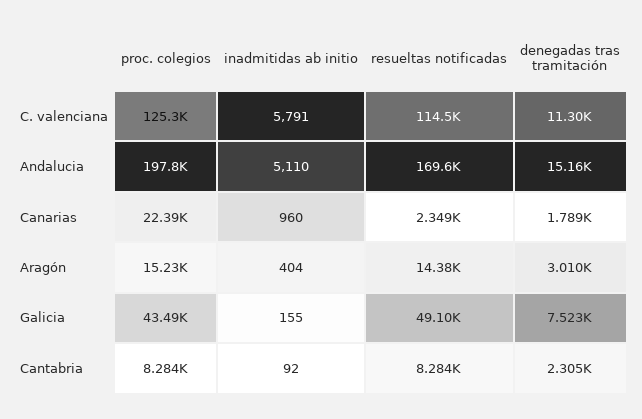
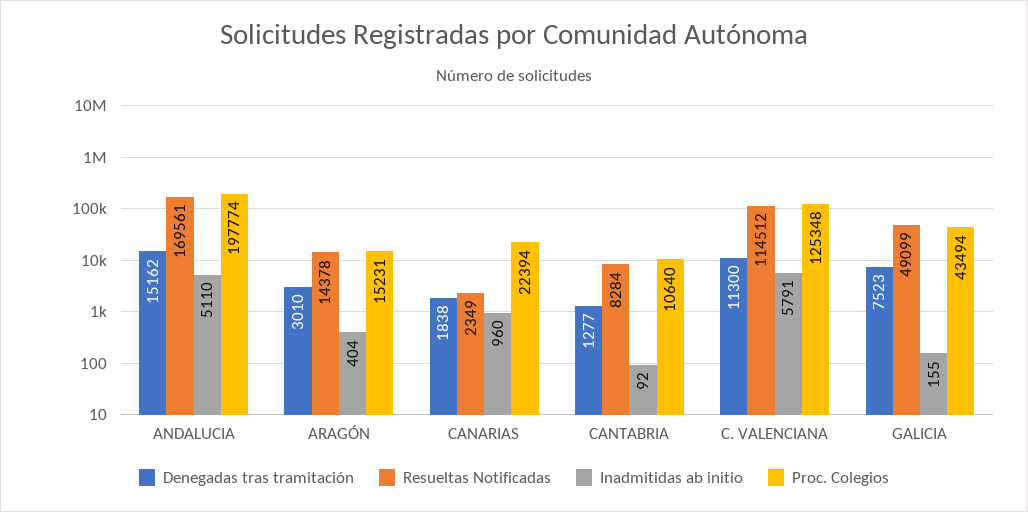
  {
    "proc. colegios": {
      "C. valenciana": 125348,
      "Andalucia": 197774,
      "Canarias": 22394,
      "Aragón": 15231,
      "Galicia": 43494,
-     "Cantabria": 8284
+     "Cantabria": 10640
    },
    "inadmitidas ab initio": {
      "C. valenciana": 5791,
      "Andalucia": 5110,
      "Canarias": 960,
      "Aragón": 404,
      "Galicia": 155,
      "Cantabria": 92
    },
    "resueltas notificadas": {
      "C. valenciana": 114512,
      "Andalucia": 169561,
      "Canarias": 2349,
      "Aragón": 14378,
      "Galicia": 49099,
      "Cantabria": 8284
    },
    "denegadas tras tramitación": {
      "C. valenciana": 11300,
      "Andalucia": 15162,
-     "Canarias": 1789,
+     "Canarias": 1838,
      "Aragón": 3010,
      "Galicia": 7523,
-     "Cantabria": 2305
+     "Cantabria": 1277
    }
  }

